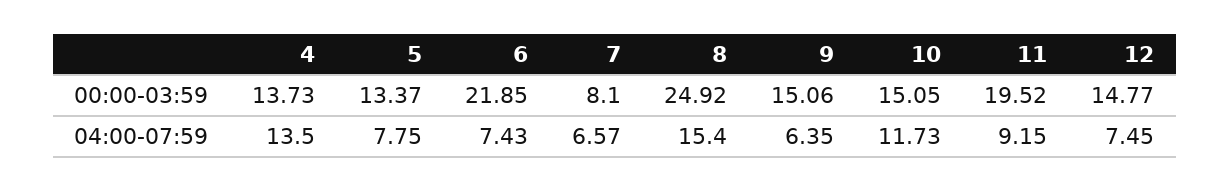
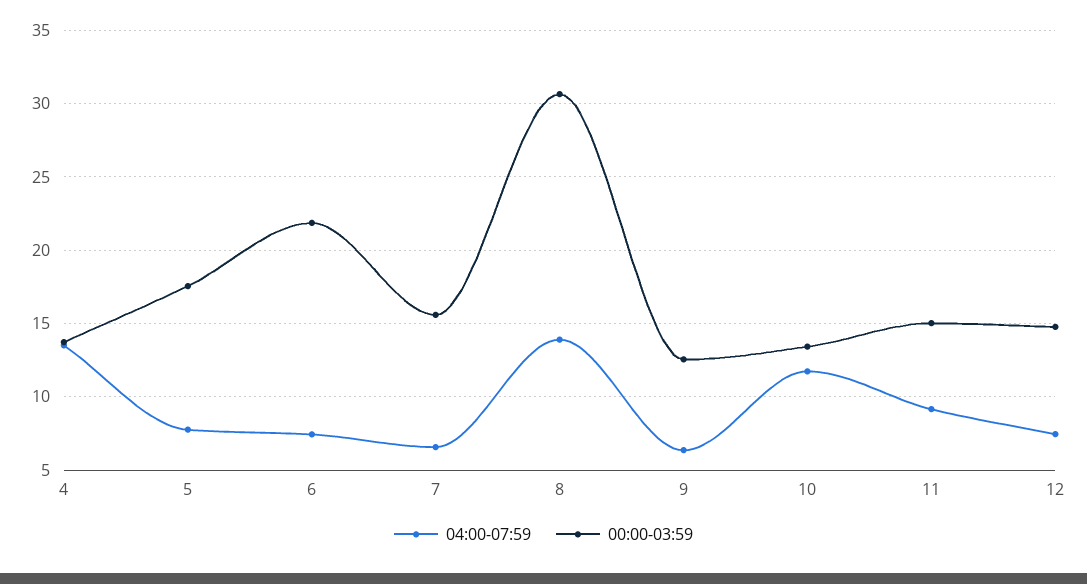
  {
    "00:00-03:59": {
      "4": 13.73,
-     "5": 13.37,
+     "5": 17.5,
      "6": 21.85,
-     "7": 8.1,
+     "7": 15.5,
-     "8": 24.92,
+     "8": 30.5,
-     "9": 15.06,
+     "9": 12.5,
-     "10": 15.05,
+     "10": 13.5,
-     "11": 19.52,
+     "11": 15,
      "12": 14.77
    },
    "04:00-07:59": {
      "4": 13.5,
      "5": 7.75,
      "6": 7.43,
      "7": 6.57,
-     "8": 15.4,
+     "8": 14,
      "9": 6.35,
      "10": 11.73,
      "11": 9.15,
      "12": 7.45
    }
  }

